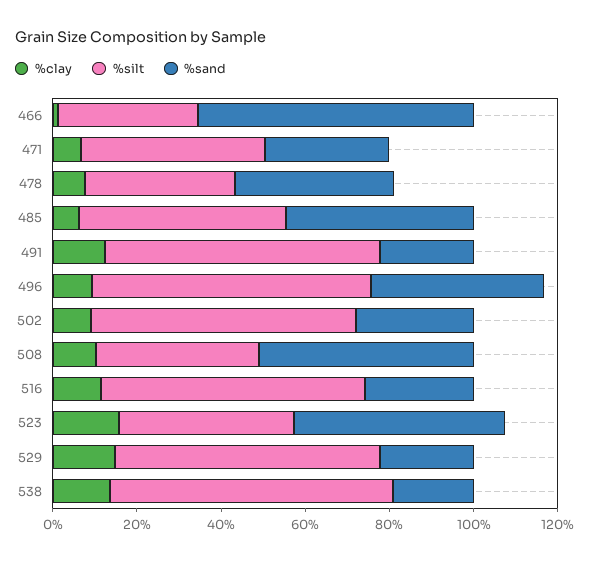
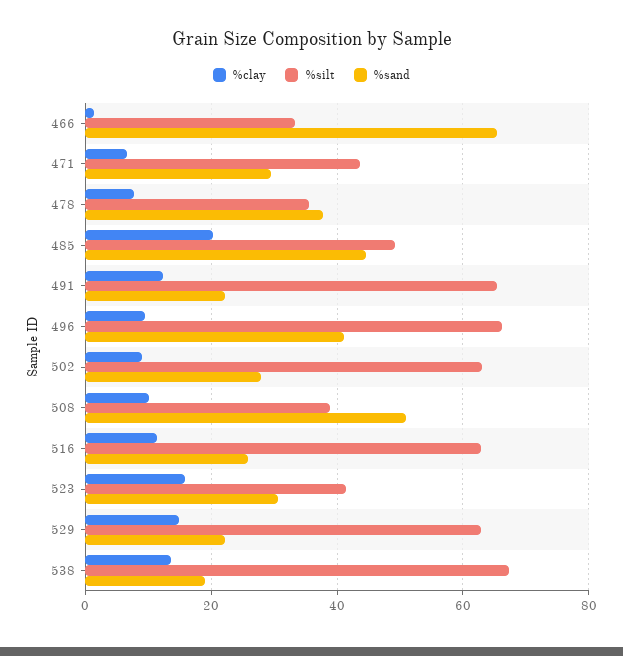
  {
    "%clay": {
      "466": 2,
      "471": 6,
      "478": 8,
-     "485": 5,
+     "485": 20,
      "491": 12,
      "496": 10,
      "502": 10,
      "508": 10,
      "516": 12,
      "523": 16,
      "529": 14,
      "538": 14
    },
    "%silt": {
      "466": 34,
      "471": 44,
      "478": 36,
      "485": 50,
      "491": 66,
      "496": 66,
      "502": 64,
      "508": 38,
      "516": 62,
      "523": 42,
      "529": 62,
      "538": 68
    },
    "%sand": {
      "466": 66,
      "471": 30,
      "478": 38,
      "485": 44,
      "491": 22,
      "496": 42,
      "502": 28,
      "508": 50,
      "516": 26,
-     "523": 50,
+     "523": 30,
      "529": 22,
      "538": 20
    }
  }

